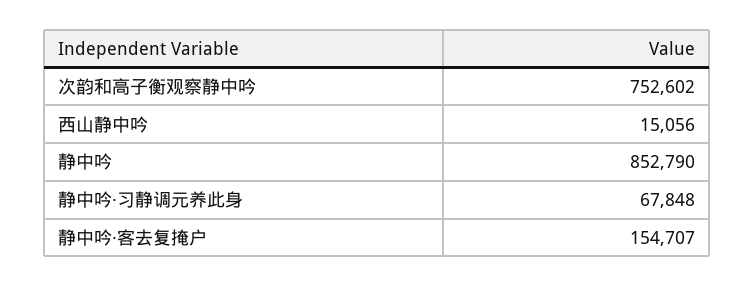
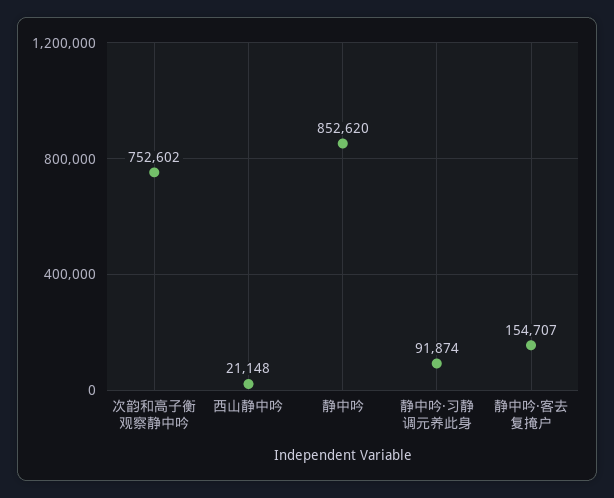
  {
    "次韵和高子衡观察静中吟": 752602,
-   "西山静中吟": 15056,
+   "西山静中吟": 21148,
-   "静中吟": 852790,
+   "静中吟": 852620,
-   "静中吟·习静调元养此身": 67848,
+   "静中吟·习静调元养此身": 91874,
    "静中吟·客去复掩户": 154707
  }

